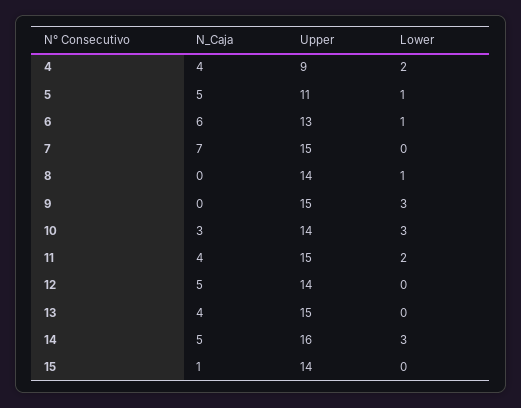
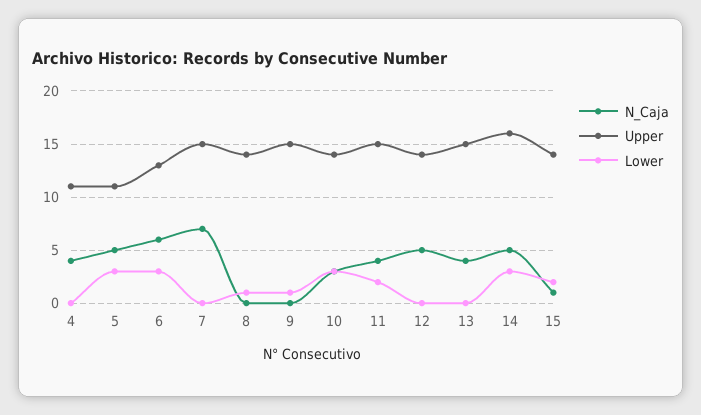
  {
    "N_Caja": {
      "4": 4,
      "5": 5,
      "6": 6,
      "7": 7,
      "8": 0,
      "9": 0,
      "10": 3,
      "11": 4,
      "12": 5,
      "13": 4,
      "14": 5,
      "15": 1
    },
    "Upper": {
-     "4": 9,
+     "4": 11,
      "5": 11,
      "6": 13,
      "7": 15,
      "8": 14,
      "9": 15,
      "10": 14,
      "11": 15,
      "12": 14,
      "13": 15,
      "14": 16,
      "15": 14
    },
    "Lower": {
-     "4": 2,
+     "4": 0,
-     "5": 1,
+     "5": 3,
-     "6": 1,
+     "6": 3,
      "7": 0,
      "8": 1,
-     "9": 3,
+     "9": 1,
      "10": 3,
      "11": 2,
      "12": 0,
      "13": 0,
      "14": 3,
-     "15": 0
+     "15": 2
    }
  }

